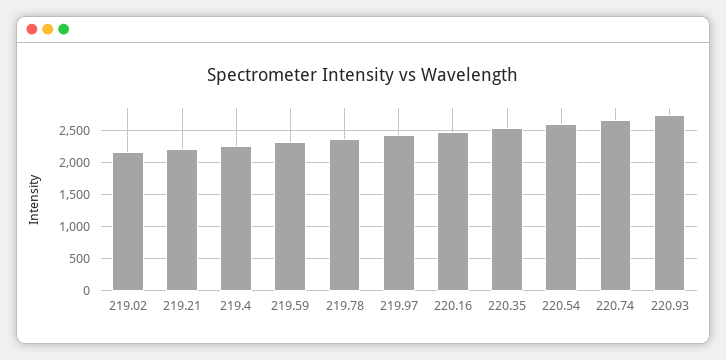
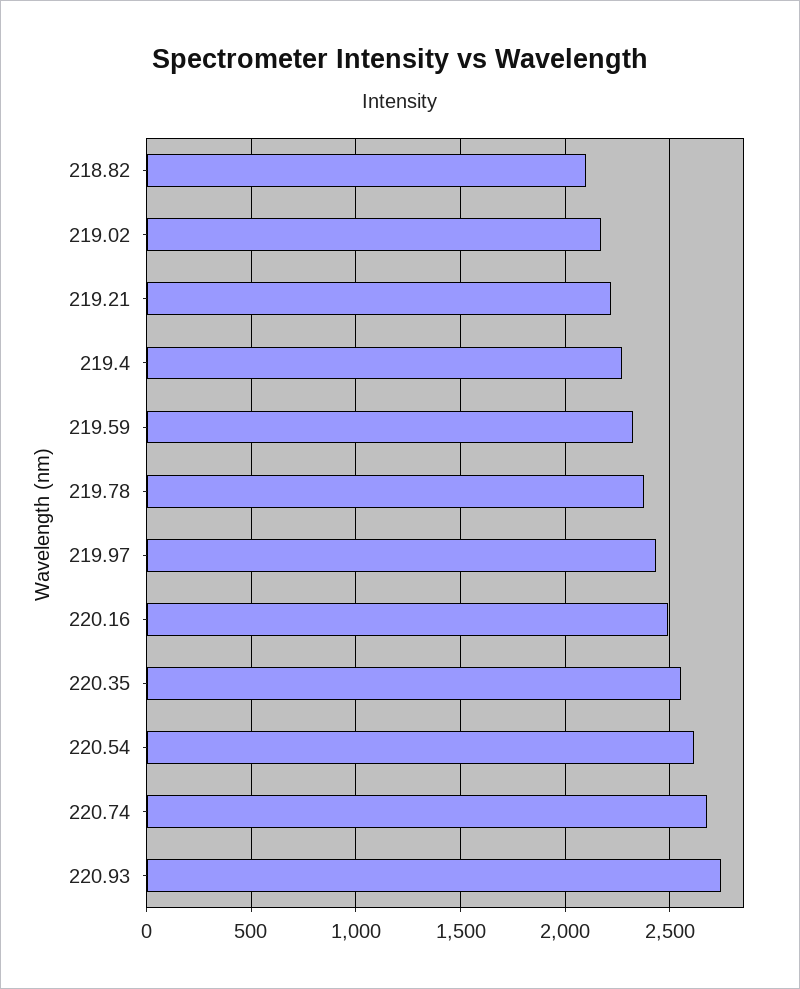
  {
    "219.02": 2150,
    "219.21": 2200,
    "219.4": 2250,
    "219.59": 2300,
    "219.78": 2400,
    "219.97": 2450,
    "220.16": 2500,
    "220.35": 2550,
    "220.54": 2600,
    "220.74": 2700,
-   "220.93": 2750
+   "220.93": 2750,
+   "218.82": 2100
  }

